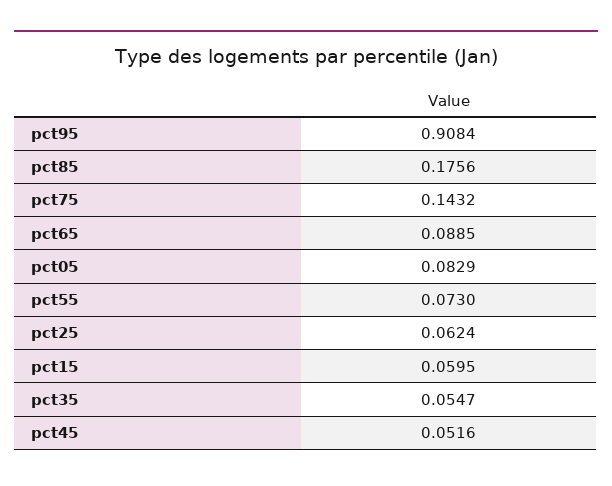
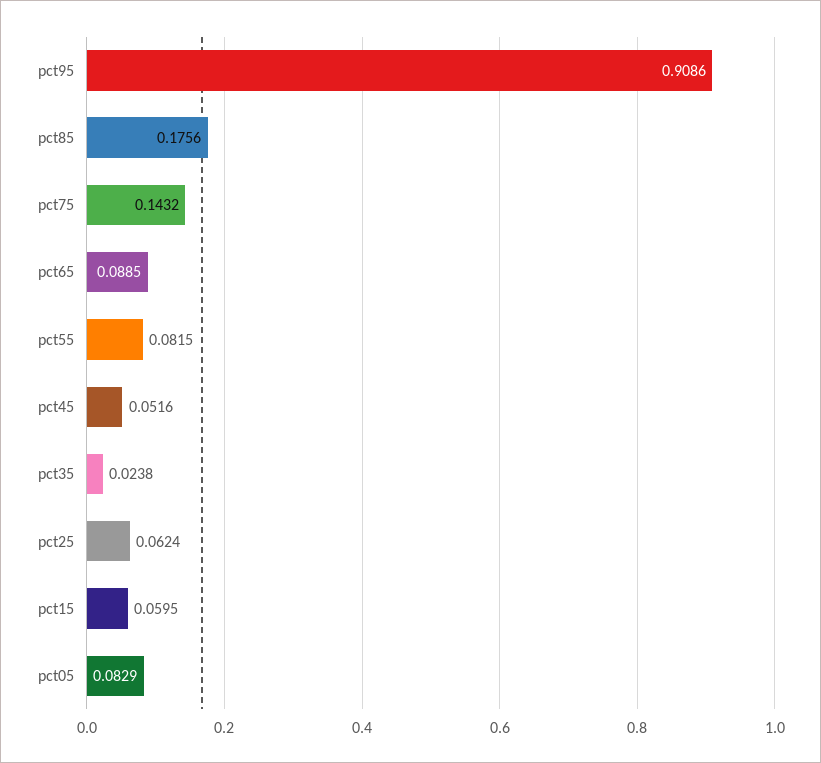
  {
-   "pct95": 0.9084,
+   "pct95": 0.9086,
    "pct85": 0.1756,
    "pct75": 0.1432,
    "pct65": 0.0885,
    "pct05": 0.0829,
-   "pct55": 0.073,
+   "pct55": 0.0815,
    "pct25": 0.0624,
    "pct15": 0.0595,
-   "pct35": 0.0547,
+   "pct35": 0.0238,
    "pct45": 0.0516
  }

